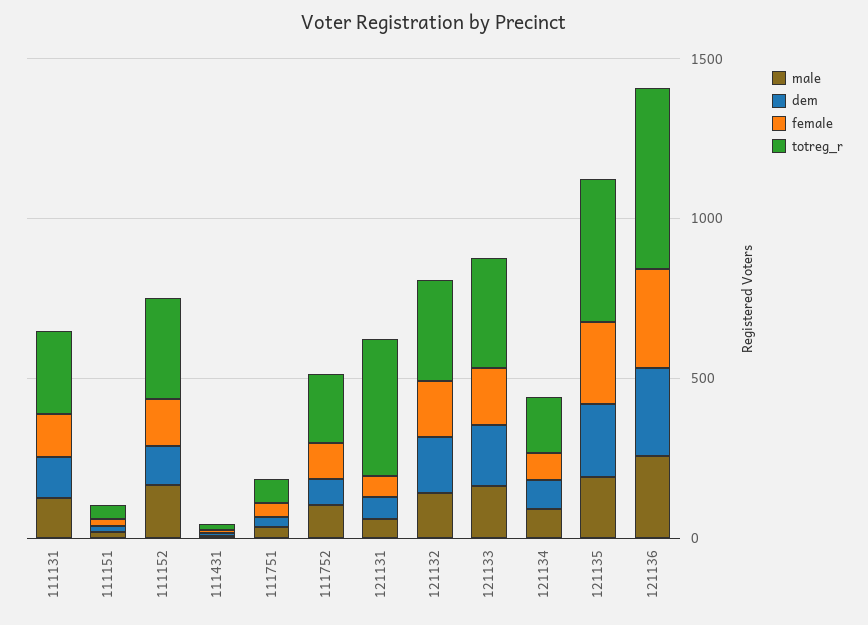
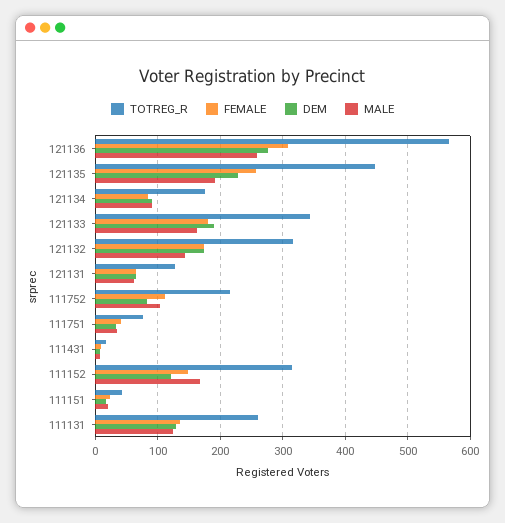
  {
    "male": {
      "111131": 130,
      "111151": 20,
      "111152": 170,
      "111431": 10,
      "111751": 40,
      "111752": 100,
      "121131": 60,
      "121132": 140,
      "121133": 160,
      "121134": 90,
      "121135": 190,
      "121136": 260
    },
    "dem": {
      "111131": 130,
      "111151": 20,
      "111152": 120,
      "111431": 10,
      "111751": 30,
      "111752": 80,
      "121131": 70,
      "121132": 170,
      "121133": 190,
      "121134": 90,
      "121135": 230,
      "121136": 280
    },
    "female": {
      "111131": 140,
      "111151": 20,
      "111152": 150,
      "111431": 10,
      "111751": 40,
      "111752": 110,
      "121131": 70,
      "121132": 170,
      "121133": 180,
      "121134": 80,
      "121135": 260,
      "121136": 310
    },
    "totreg_r": {
      "111131": 260,
      "111151": 40,
      "111152": 320,
      "111431": 20,
      "111751": 80,
      "111752": 220,
-     "121131": 400,
+     "121131": 130,
      "121132": 320,
      "121133": 340,
      "121134": 180,
      "121135": 450,
      "121136": 570
    }
  }

